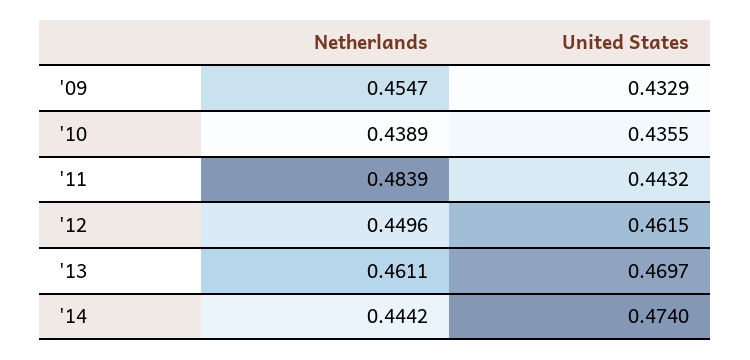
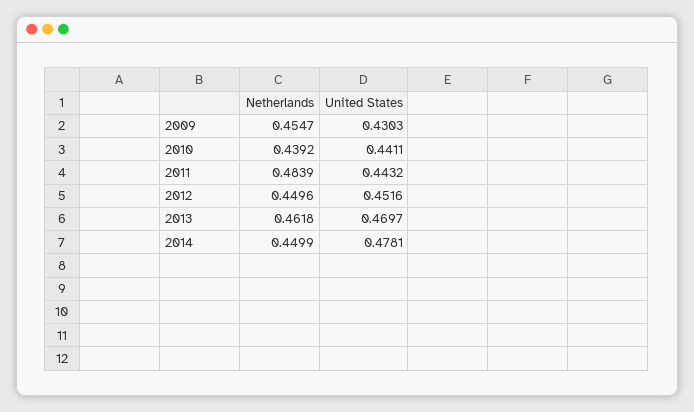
  {
    "Netherlands": {
      "'09": 0.4547,
-     "'10": 0.4389,
+     "'10": 0.4392,
      "'11": 0.4839,
      "'12": 0.4496,
-     "'13": 0.4611,
+     "'13": 0.4618,
-     "'14": 0.4442
+     "'14": 0.4499
    },
    "United States": {
-     "'09": 0.4329,
+     "'09": 0.4303,
-     "'10": 0.4355,
+     "'10": 0.4411,
      "'11": 0.4432,
-     "'12": 0.4615,
+     "'12": 0.4516,
      "'13": 0.4697,
-     "'14": 0.474
+     "'14": 0.4781
    }
  }

